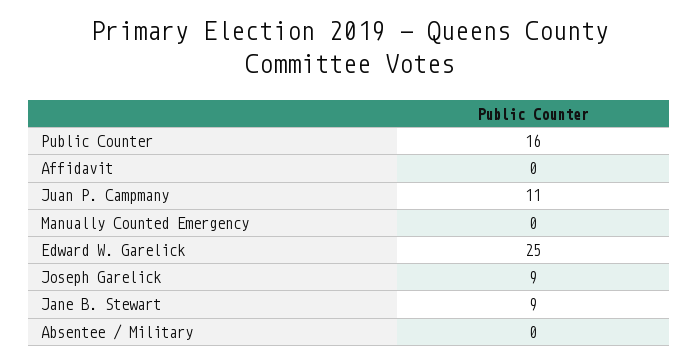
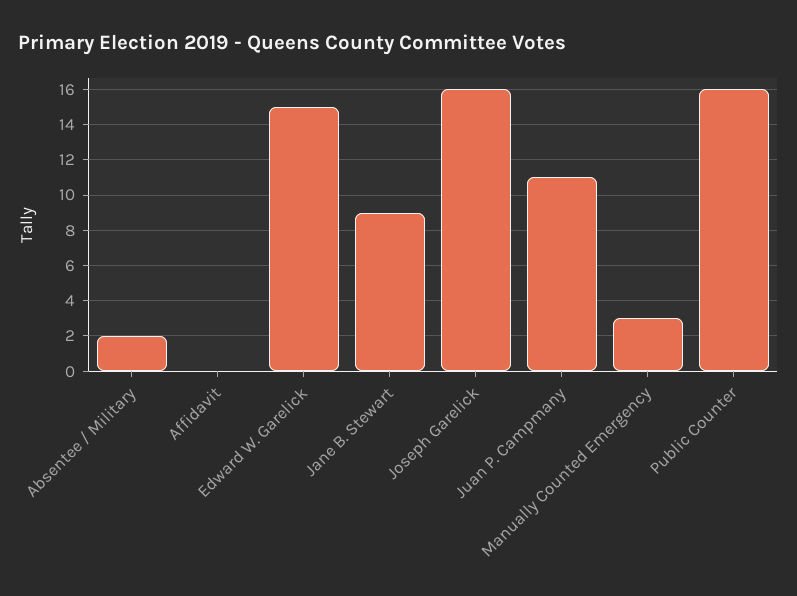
  {
    "Public Counter": 16,
    "Affidavit": 0,
    "Juan P. Campmany": 11,
-   "Manually Counted Emergency": 0,
+   "Manually Counted Emergency": 3,
-   "Edward W. Garelick": 25,
+   "Edward W. Garelick": 15,
-   "Joseph Garelick": 9,
+   "Joseph Garelick": 16,
    "Jane B. Stewart": 9,
-   "Absentee / Military": 0
+   "Absentee / Military": 2
  }

